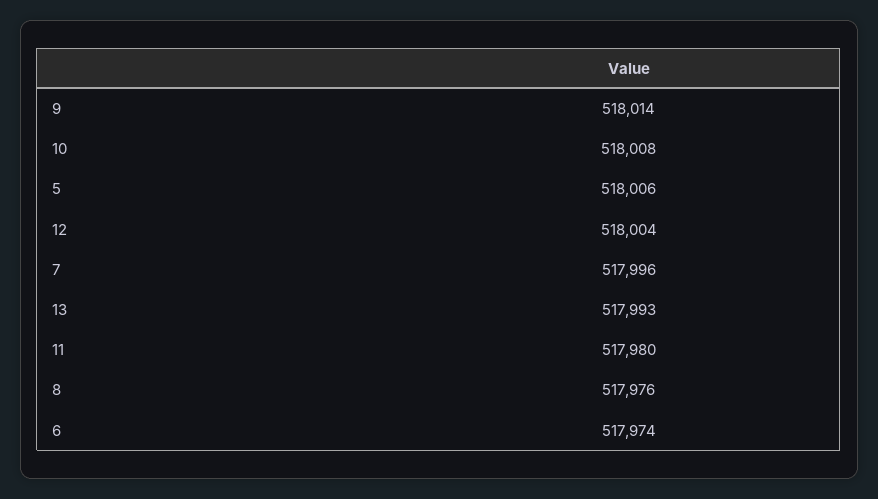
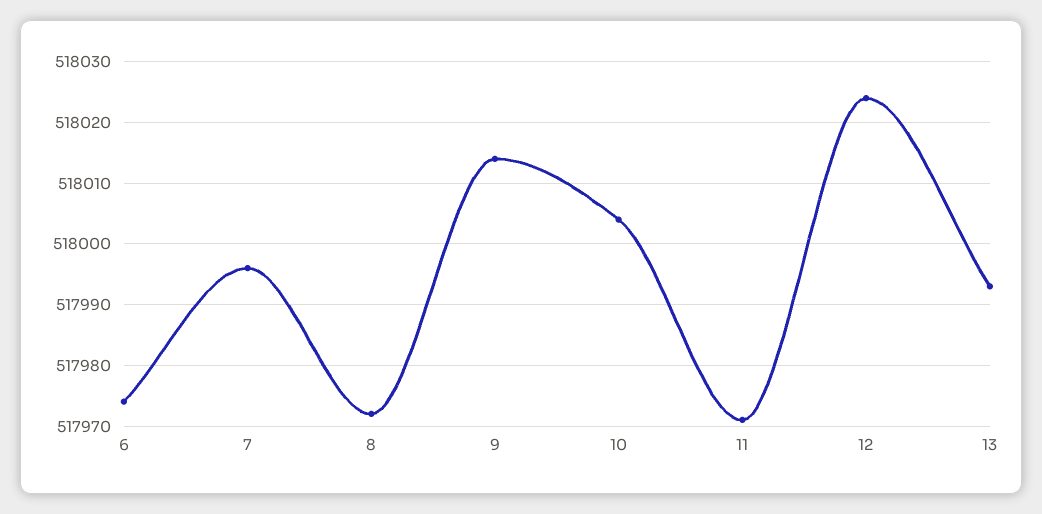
  {
    "9": 518014,
-   "10": 518008,
+   "10": 518004,
-   "5": 518006,
-   "12": 518004,
+   "12": 518024,
    "7": 517996,
    "13": 517993,
-   "11": 517980,
+   "11": 517971,
-   "8": 517976,
+   "8": 517972,
    "6": 517974
  }

